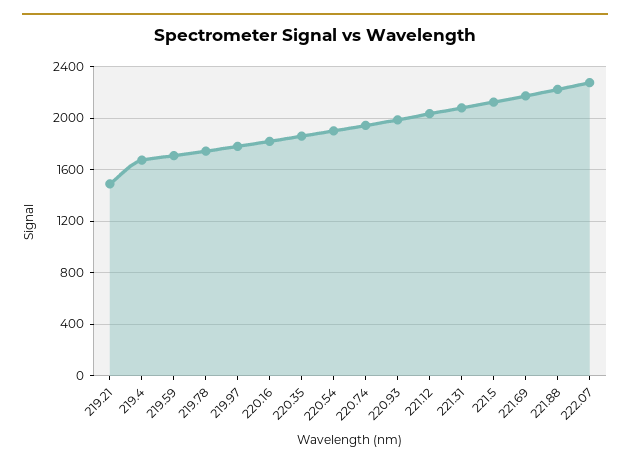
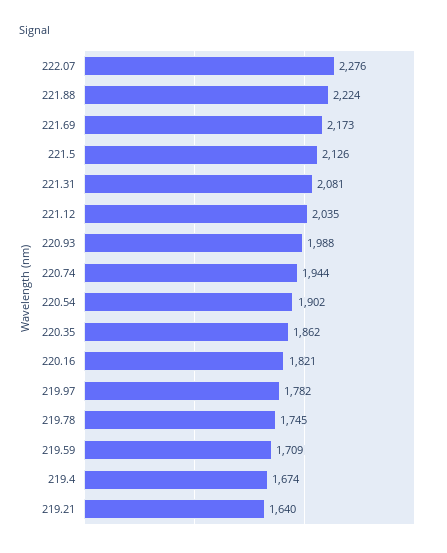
  {
-   "219.21": 1500,
+   "219.21": 1640,
    "219.4": 1674,
    "219.59": 1709,
    "219.78": 1745,
    "219.97": 1782,
    "220.16": 1821,
    "220.35": 1862,
    "220.54": 1902,
    "220.74": 1944,
    "220.93": 1988,
    "221.12": 2035,
    "221.31": 2081,
    "221.5": 2126,
    "221.69": 2173,
    "221.88": 2224,
    "222.07": 2276
  }

